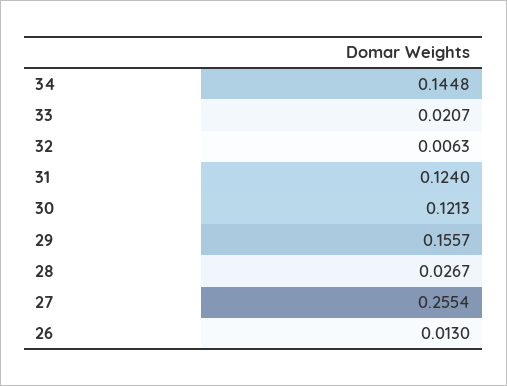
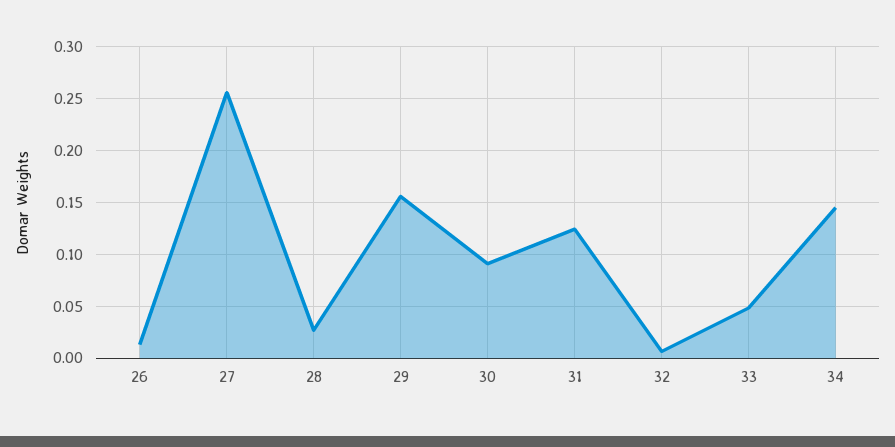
  {
    "34": 0.1448,
-   "33": 0.0207,
+   "33": 0.05,
    "32": 0.0063,
    "31": 0.124,
-   "30": 0.1213,
+   "30": 0.09,
    "29": 0.1557,
    "28": 0.0267,
    "27": 0.2554,
    "26": 0.013
  }

